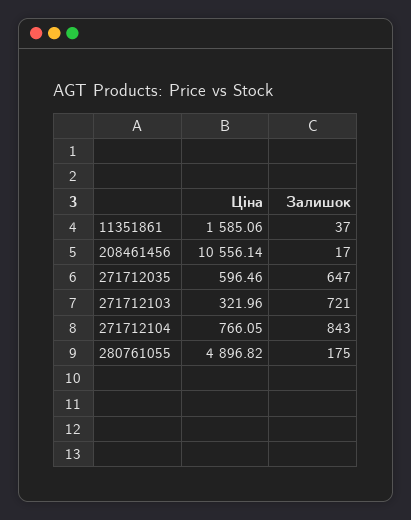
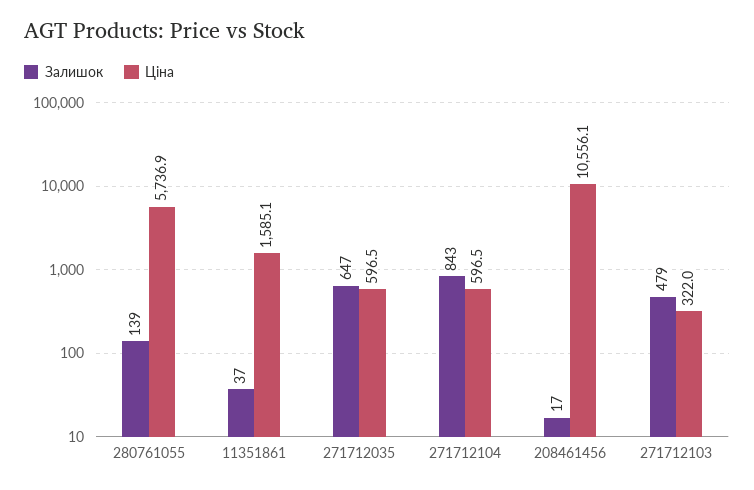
  {
    "Ціна": {
      "11351861": 1585.06,
      "208461456": 10556.14,
      "271712035": 596.46,
      "271712103": 321.96,
-     "271712104": 766.05,
+     "271712104": 596.5,
-     "280761055": 4896.82
+     "280761055": 5736.9
    },
    "Залишок": {
      "11351861": 37,
      "208461456": 17,
      "271712035": 647,
-     "271712103": 721,
+     "271712103": 479,
      "271712104": 843,
-     "280761055": 175
+     "280761055": 139
    }
  }

